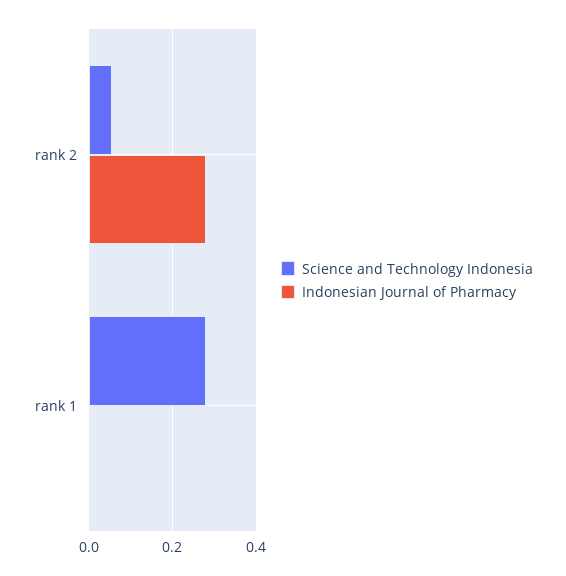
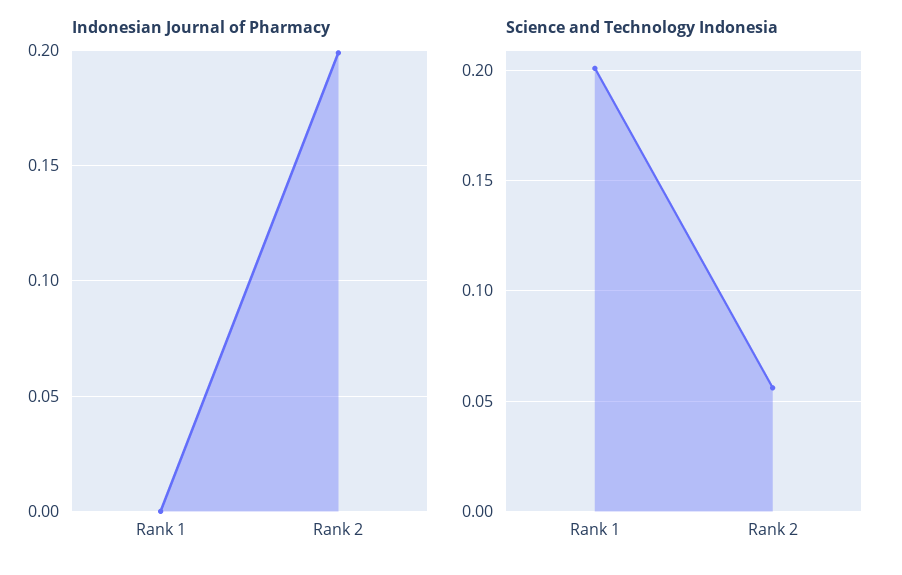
  {
    "Science and Technology Indonesia": {
      "rank 2": 0.055,
-     "rank 1": 0.28
+     "rank 1": 0.2
    },
    "Indonesian Journal of Pharmacy": {
-     "rank 2": 0.28,
+     "rank 2": 0.2,
      "rank 1": 0
    }
  }

